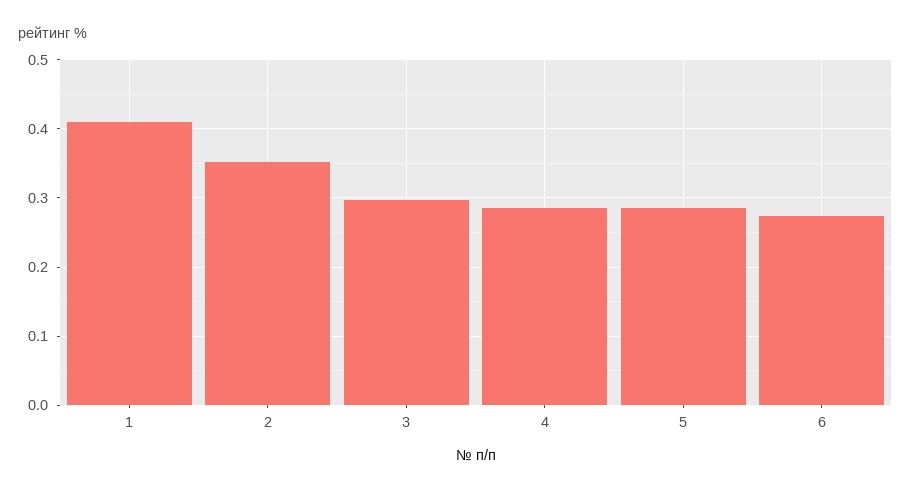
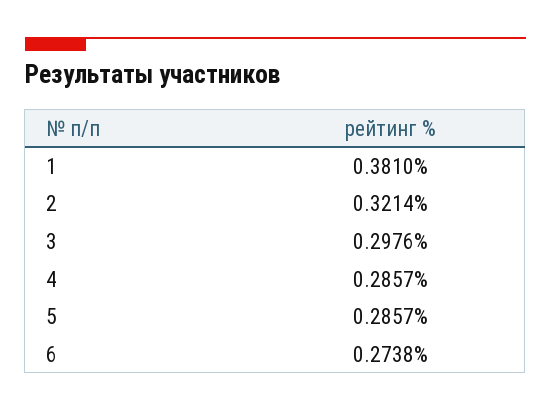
  {
-   "1": 0.41,
+   "1": 0.381,
-   "2": 0.35,
+   "2": 0.3214,
    "3": 0.2976,
    "4": 0.2857,
    "5": 0.2857,
    "6": 0.2738
  }

